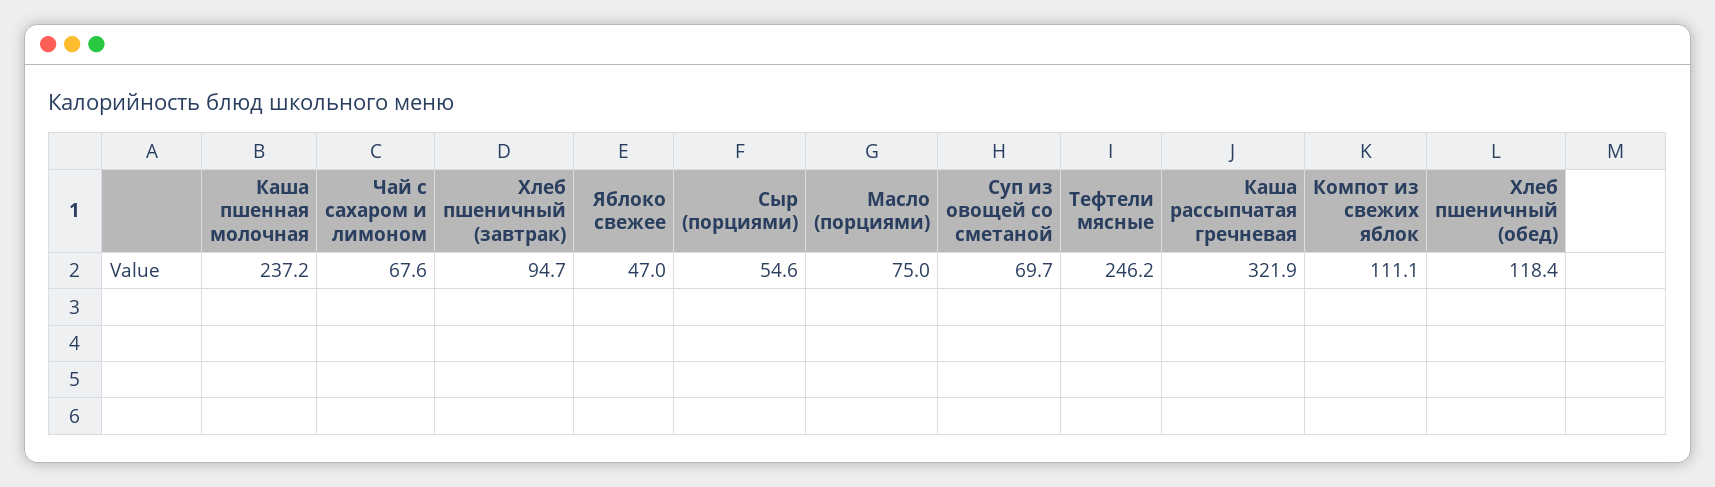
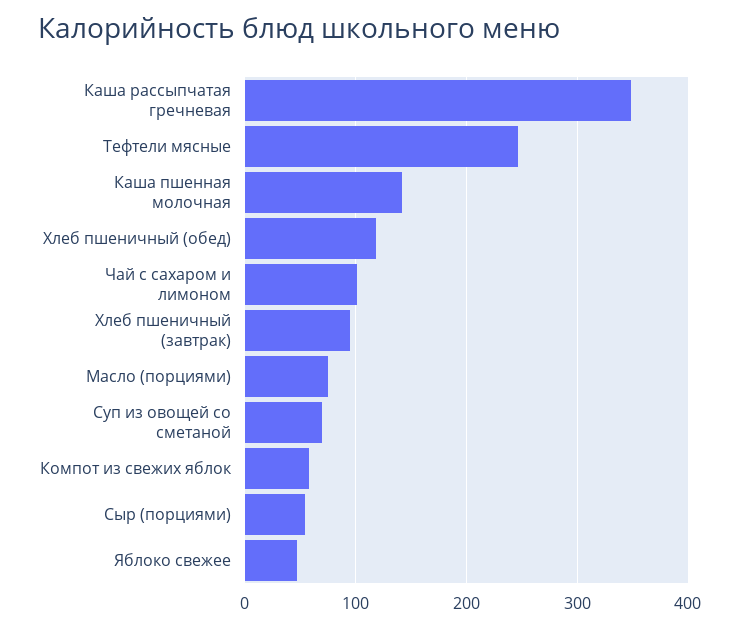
  {
-   "Каша пшенная молочная": 237.2,
+   "Каша пшенная молочная": 140,
-   "Чай с сахаром и лимоном": 67.6,
+   "Чай с сахаром и лимоном": 100,
    "Хлеб пшеничный (завтрак)": 94.7,
    "Яблоко свежее": 47,
    "Сыр (порциями)": 54.6,
    "Масло (порциями)": 75,
    "Суп из овощей со сметаной": 69.7,
    "Тефтели мясные": 246.2,
-   "Каша рассыпчатая гречневая": 321.9,
+   "Каша рассыпчатая гречневая": 350,
-   "Компот из свежих яблок": 111.1,
+   "Компот из свежих яблок": 60,
    "Хлеб пшеничный (обед)": 118.4
  }

